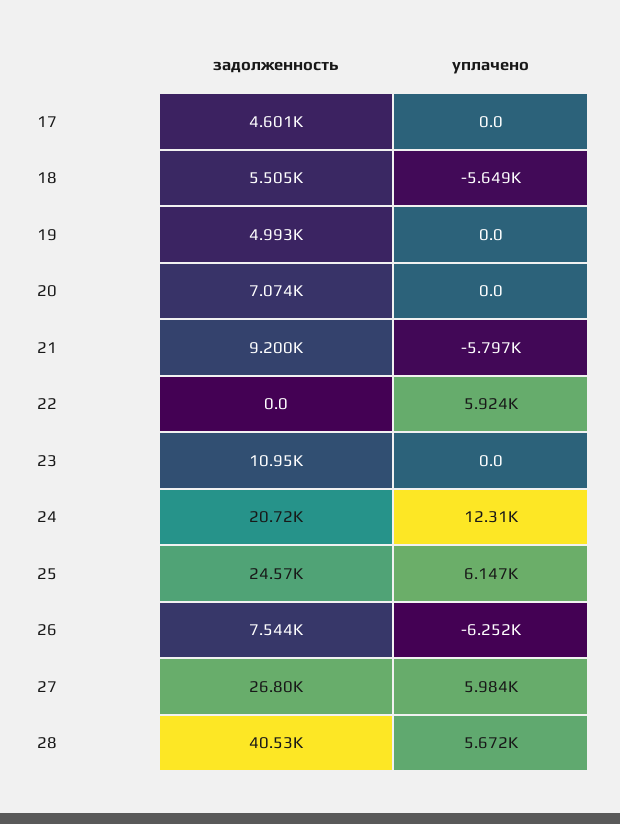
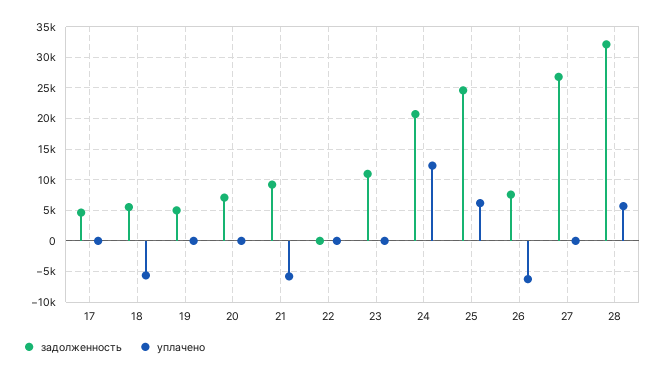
  {
    "задолженность": {
      "17": 4601,
      "18": 5505,
      "19": 4993,
      "20": 7074,
      "21": 9200,
      "22": 0,
      "23": 10950,
      "24": 20720,
      "25": 24570,
      "26": 7544,
      "27": 26800,
-     "28": 40530
+     "28": 32000
    },
    "уплачено": {
      "17": 0,
      "18": -5649,
      "19": 0,
      "20": 0,
      "21": -5797,
-     "22": 5924,
+     "22": 0,
      "23": 0,
      "24": 12310,
      "25": 6147,
      "26": -6252,
-     "27": 5984,
+     "27": 0,
      "28": 5672
    }
  }

